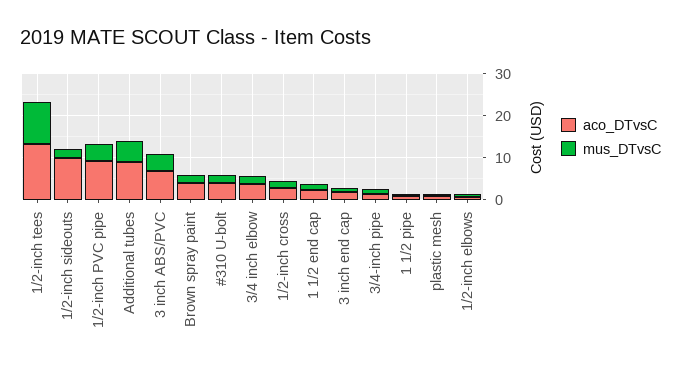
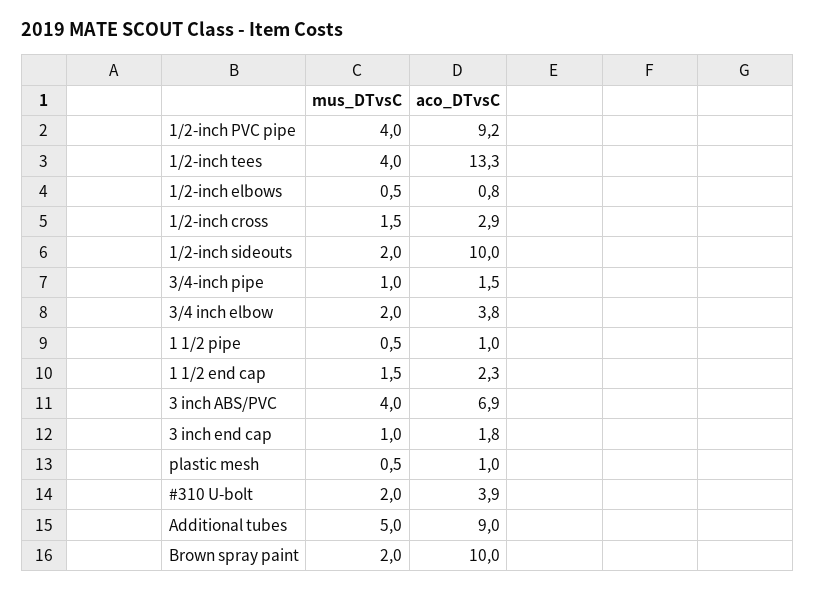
  {
    "aco_DTvsC": {
      "1/2-inch tees": 13.3,
      "1/2-inch sideouts": 10,
      "1/2-inch PVC pipe": 9.2,
      "Additional tubes": 9,
      "3 inch ABS/PVC": 6.9,
-     "Brown spray paint": 4,
+     "Brown spray paint": 10,
      "#310 U-bolt": 3.9,
      "3/4 inch elbow": 3.8,
      "1/2-inch cross": 2.9,
      "1 1/2 end cap": 2.3,
      "3 inch end cap": 1.8,
      "3/4-inch pipe": 1.5,
      "1 1/2 pipe": 1,
      "plastic mesh": 1,
      "1/2-inch elbows": 0.8
    },
    "mus_DTvsC": {
-     "1/2-inch tees": 10,
+     "1/2-inch tees": 4,
      "1/2-inch sideouts": 2,
      "1/2-inch PVC pipe": 4,
      "Additional tubes": 5,
      "3 inch ABS/PVC": 4,
      "Brown spray paint": 2,
      "#310 U-bolt": 2,
      "3/4 inch elbow": 2,
      "1/2-inch cross": 1.5,
      "1 1/2 end cap": 1.5,
      "3 inch end cap": 1,
      "3/4-inch pipe": 1,
      "1 1/2 pipe": 0.5,
      "plastic mesh": 0.5,
      "1/2-inch elbows": 0.5
    }
  }

